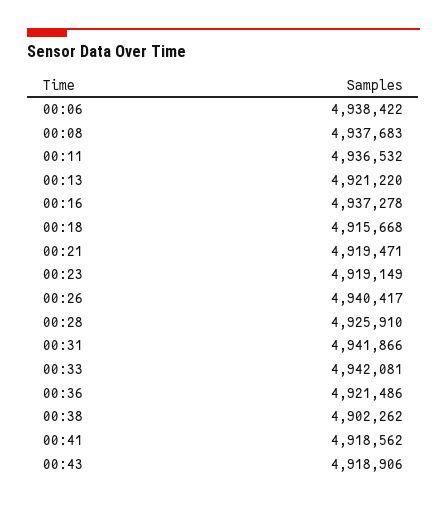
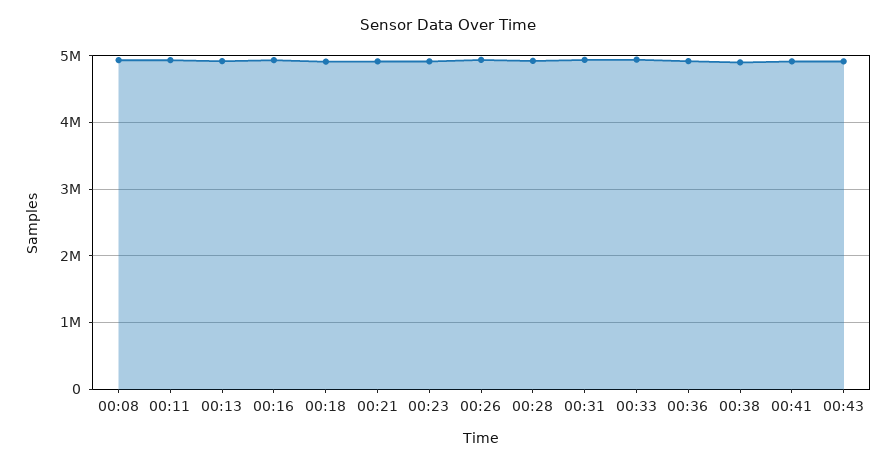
  {
-   "00:06": 4938422,
    "00:08": 4937683,
    "00:11": 4936532,
    "00:13": 4921220,
    "00:16": 4937278,
    "00:18": 4915668,
    "00:21": 4919471,
    "00:23": 4919149,
    "00:26": 4940417,
    "00:28": 4925910,
    "00:31": 4941866,
    "00:33": 4942081,
    "00:36": 4921486,
    "00:38": 4902262,
    "00:41": 4918562,
    "00:43": 4918906
  }

